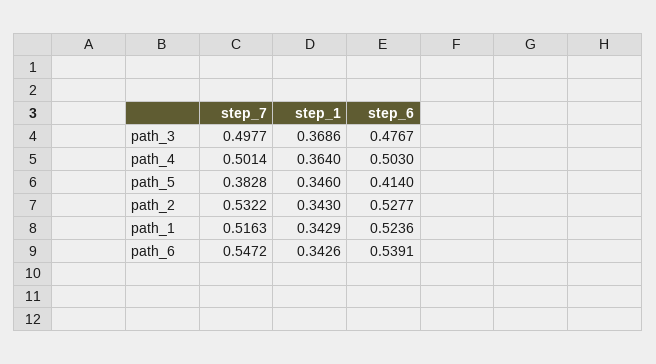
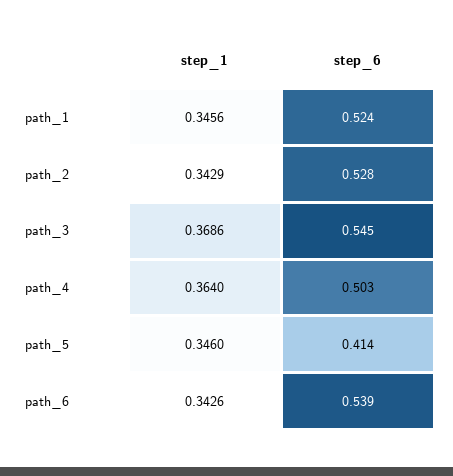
  {
-   "step_7": {
-     "path_3": 0.4977,
-     "path_4": 0.5014,
-     "path_5": 0.3828,
-     "path_2": 0.5322,
-     "path_1": 0.5163,
-     "path_6": 0.5472
-   },
    "step_1": {
      "path_3": 0.3686,
      "path_4": 0.364,
      "path_5": 0.346,
-     "path_2": 0.343,
+     "path_2": 0.3429,
-     "path_1": 0.3429,
+     "path_1": 0.3456,
      "path_6": 0.3426
    },
    "step_6": {
-     "path_3": 0.4767,
+     "path_3": 0.545,
      "path_4": 0.503,
      "path_5": 0.414,
      "path_2": 0.5277,
      "path_1": 0.5236,
      "path_6": 0.5391
    }
  }

